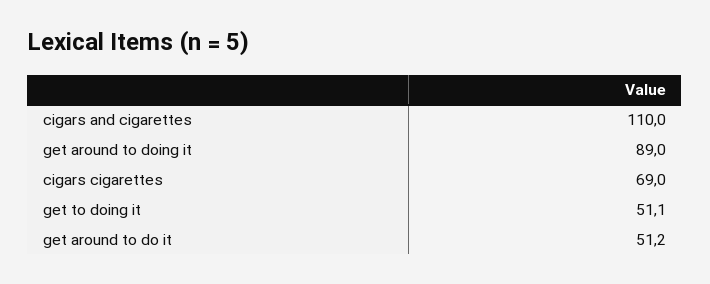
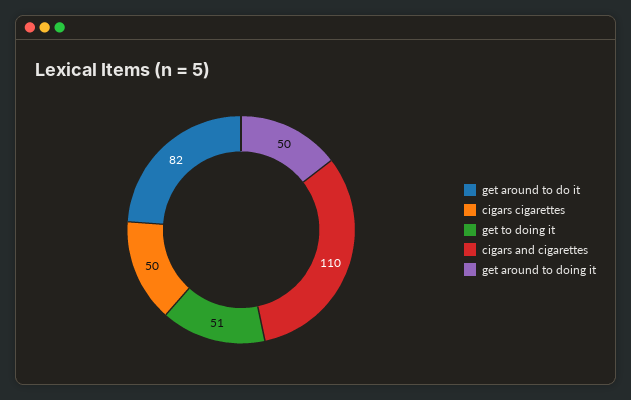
  {
    "cigars and cigarettes": 110,
-   "get around to doing it": 89,
+   "get around to doing it": 50,
-   "cigars cigarettes": 69,
+   "cigars cigarettes": 50,
    "get to doing it": 51.1,
-   "get around to do it": 51.2
+   "get around to do it": 82
  }

